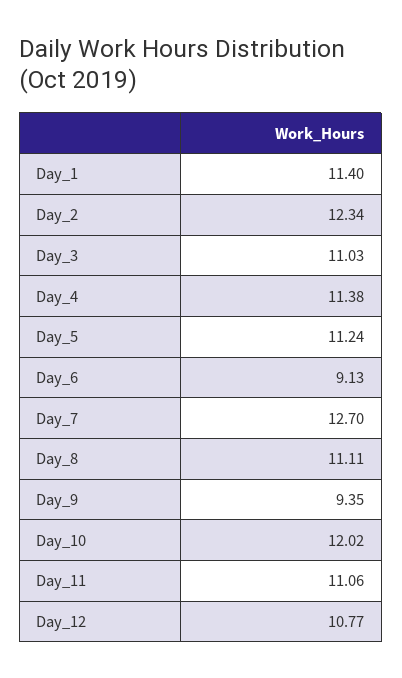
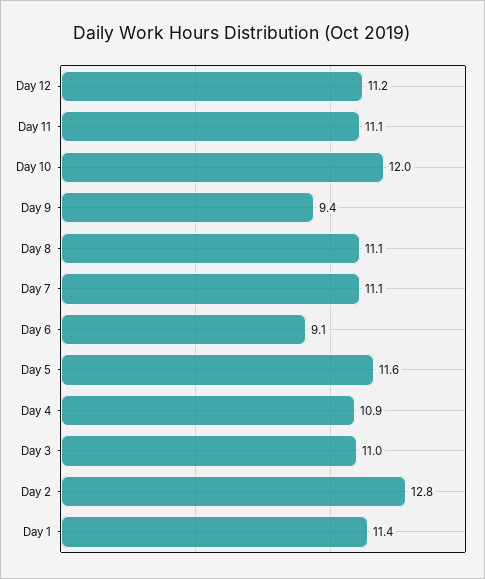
  {
    "Day_1": 11.4,
-   "Day_2": 12.34,
+   "Day_2": 12.8,
    "Day_3": 11.03,
-   "Day_4": 11.38,
+   "Day_4": 10.9,
-   "Day_5": 11.24,
+   "Day_5": 11.6,
    "Day_6": 9.13,
-   "Day_7": 12.7,
+   "Day_7": 11.1,
    "Day_8": 11.11,
    "Day_9": 9.35,
    "Day_10": 12.02,
    "Day_11": 11.06,
-   "Day_12": 10.77
+   "Day_12": 11.2
  }

